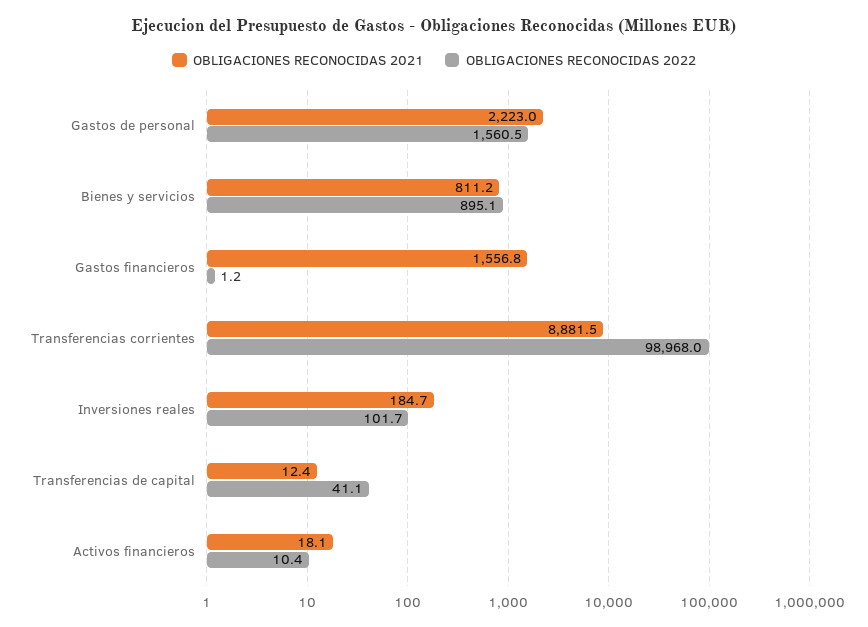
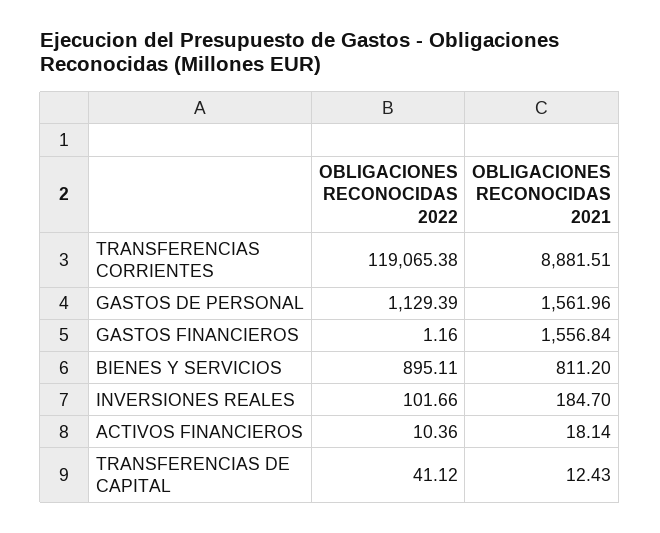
  {
    "OBLIGACIONES RECONOCIDAS 2021": {
-     "Gastos de personal": 2223,
+     "Gastos de personal": 1561.96,
      "Bienes y servicios": 811.2,
      "Gastos financieros": 1556.84,
      "Transferencias corrientes": 8881.51,
      "Inversiones reales": 184.7,
      "Transferencias de capital": 12.43,
      "Activos financieros": 18.14
    },
    "OBLIGACIONES RECONOCIDAS 2022": {
-     "Gastos de personal": 1560.5,
+     "Gastos de personal": 1129.39,
      "Bienes y servicios": 895.11,
      "Gastos financieros": 1.16,
-     "Transferencias corrientes": 98968,
+     "Transferencias corrientes": 119065.38,
      "Inversiones reales": 101.66,
      "Transferencias de capital": 41.12,
      "Activos financieros": 10.36
    }
  }

